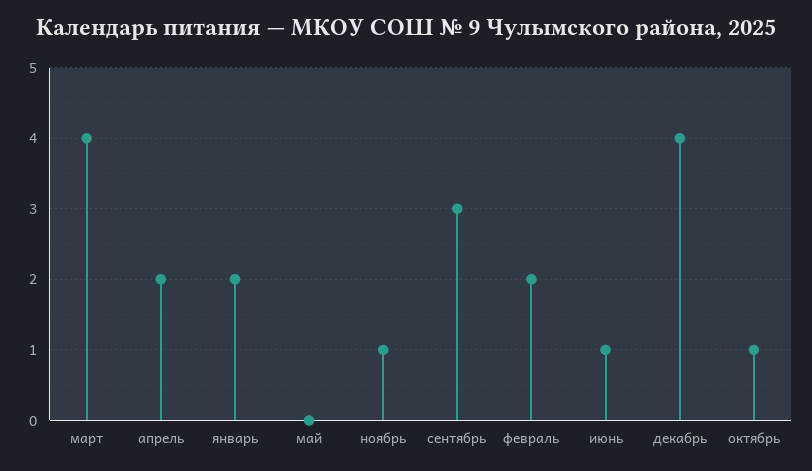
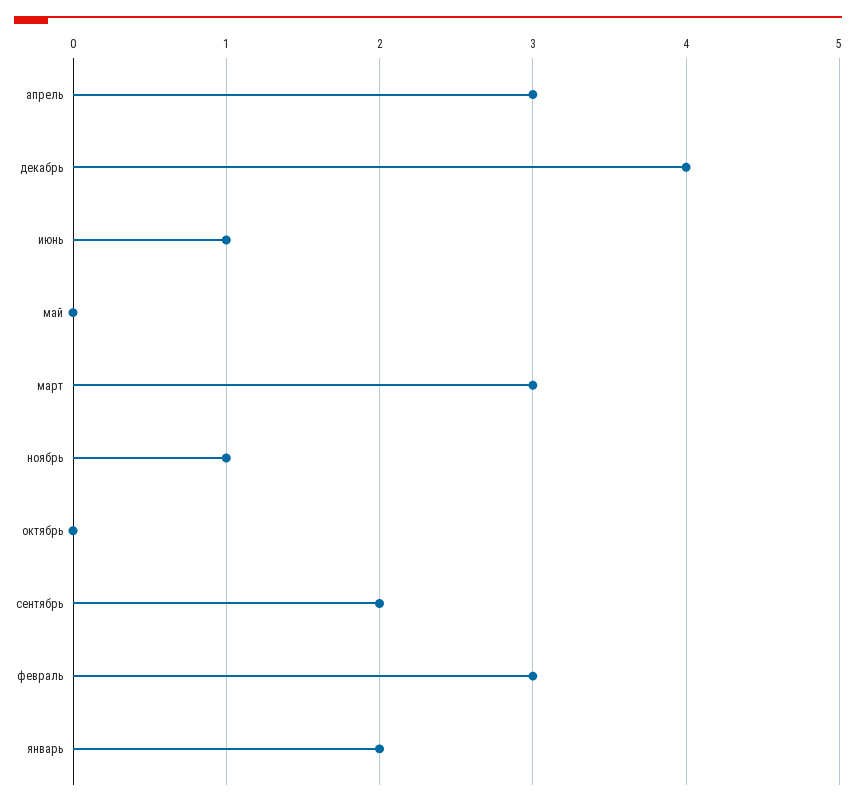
  {
-   "март": 4,
+   "март": 3,
-   "апрель": 2,
+   "апрель": 3,
    "январь": 2,
    "май": 0,
    "ноябрь": 1,
-   "сентябрь": 3,
+   "сентябрь": 2,
-   "февраль": 2,
+   "февраль": 3,
    "июнь": 1,
    "декабрь": 4,
-   "октябрь": 1
+   "октябрь": 0
  }

